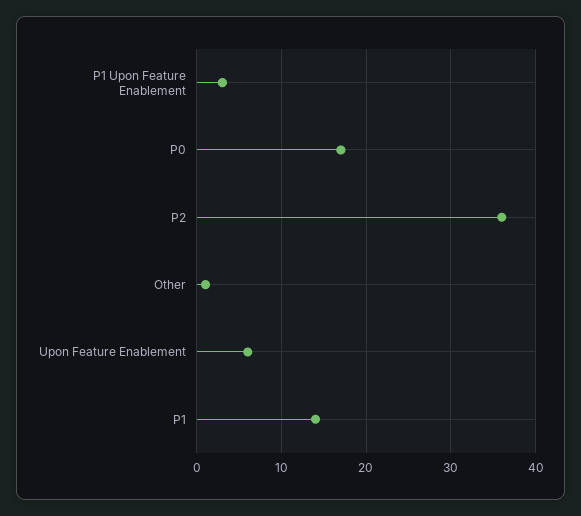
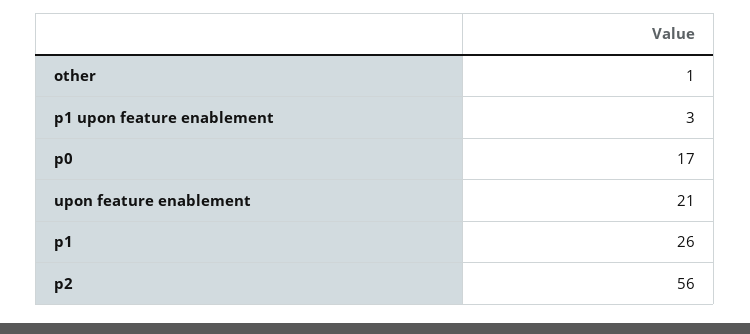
  {
    "P1 Upon Feature Enablement": 3,
    "P0": 17,
-   "P2": 36,
+   "P2": 56,
    "Other": 1,
-   "Upon Feature Enablement": 6,
+   "Upon Feature Enablement": 21,
-   "P1": 14
+   "P1": 26
  }

